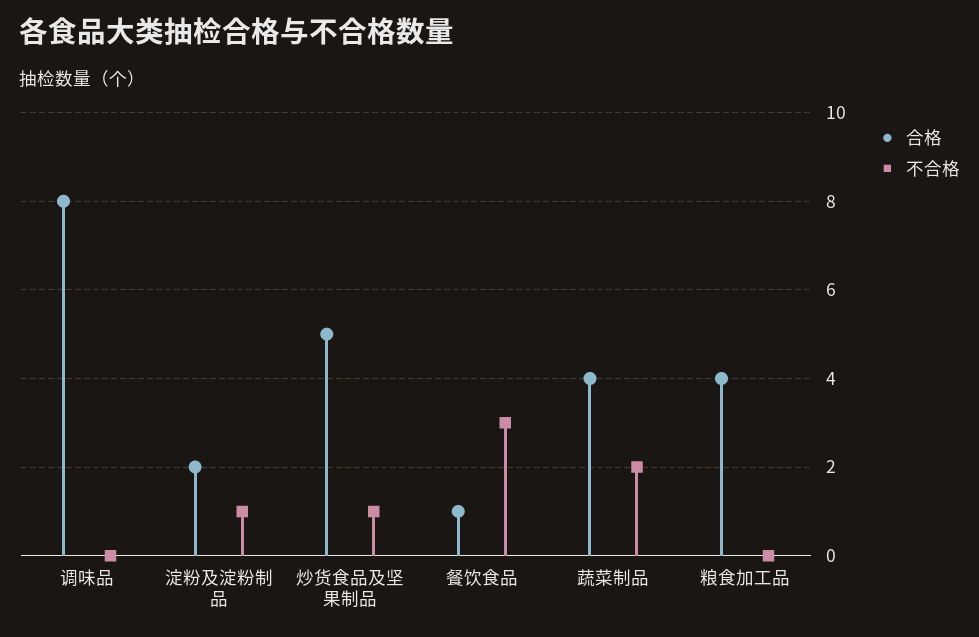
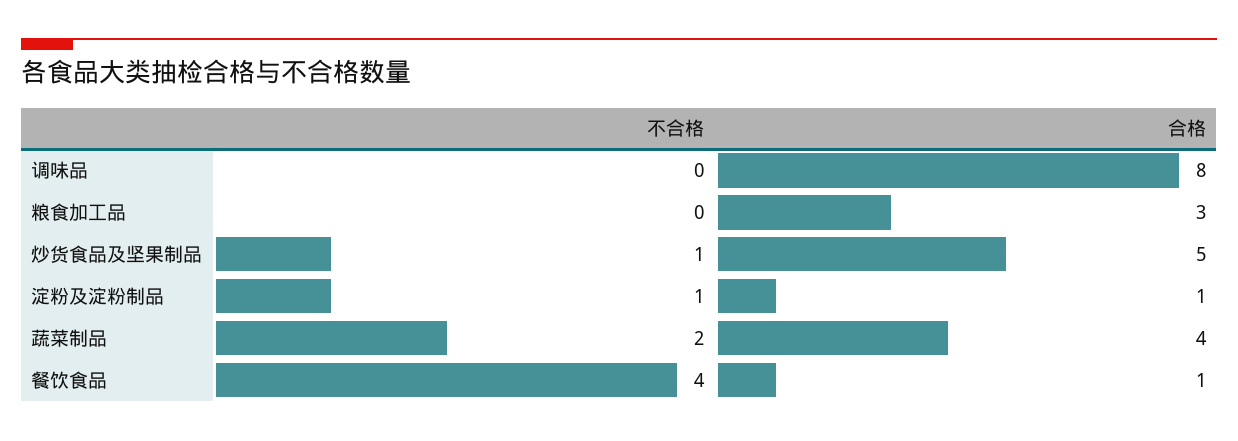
  {
    "合格": {
      "调味品": 8,
-     "淀粉及淀粉制品": 2,
+     "淀粉及淀粉制品": 1,
      "炒货食品及坚果制品": 5,
      "餐饮食品": 1,
      "蔬菜制品": 4,
-     "粮食加工品": 4
+     "粮食加工品": 3
    },
    "不合格": {
      "调味品": 0,
      "淀粉及淀粉制品": 1,
      "炒货食品及坚果制品": 1,
-     "餐饮食品": 3,
+     "餐饮食品": 4,
      "蔬菜制品": 2,
      "粮食加工品": 0
    }
  }

